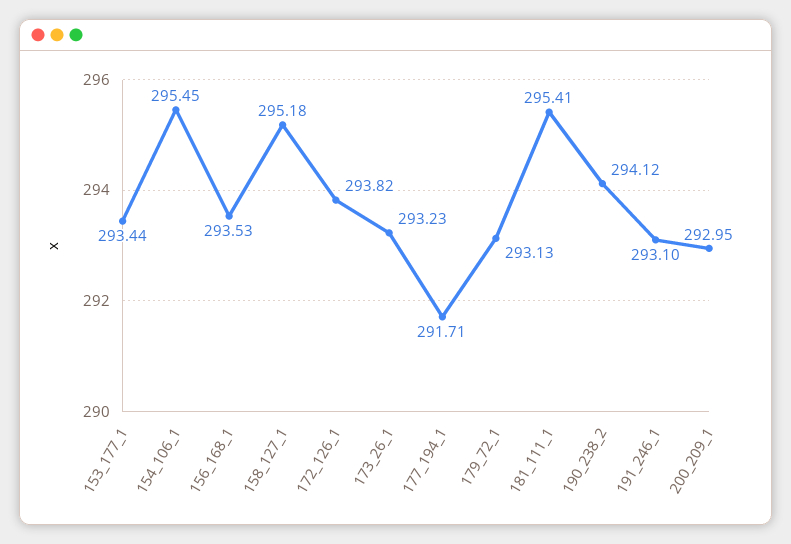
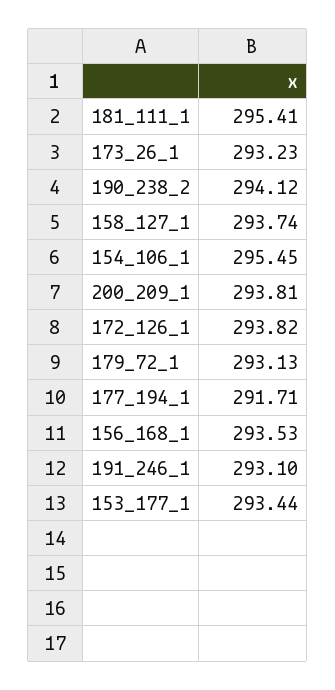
  {
    "153_177_1": 293.44,
    "154_106_1": 295.45,
    "156_168_1": 293.53,
-   "158_127_1": 295.18,
+   "158_127_1": 293.74,
    "172_126_1": 293.82,
    "173_26_1": 293.23,
    "177_194_1": 291.71,
    "179_72_1": 293.13,
    "181_111_1": 295.41,
    "190_238_2": 294.12,
    "191_246_1": 293.1,
-   "200_209_1": 292.95
+   "200_209_1": 293.81
  }

